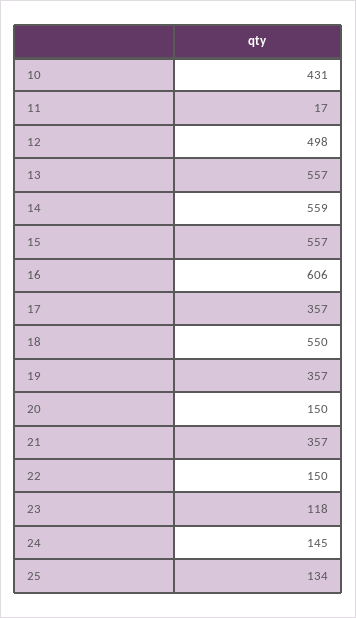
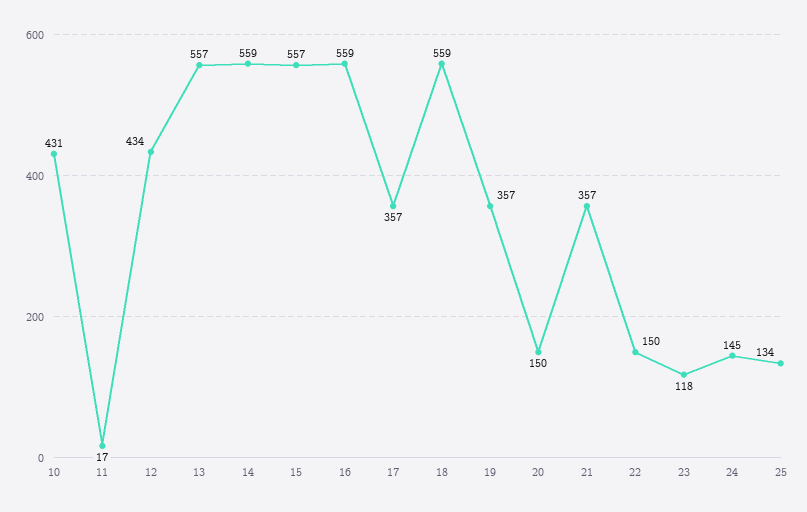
  {
    "10": 431,
    "11": 17,
-   "12": 498,
+   "12": 434,
    "13": 557,
    "14": 559,
    "15": 557,
-   "16": 606,
+   "16": 559,
    "17": 357,
-   "18": 550,
+   "18": 559,
    "19": 357,
    "20": 150,
    "21": 357,
    "22": 150,
    "23": 118,
    "24": 145,
    "25": 134
  }

